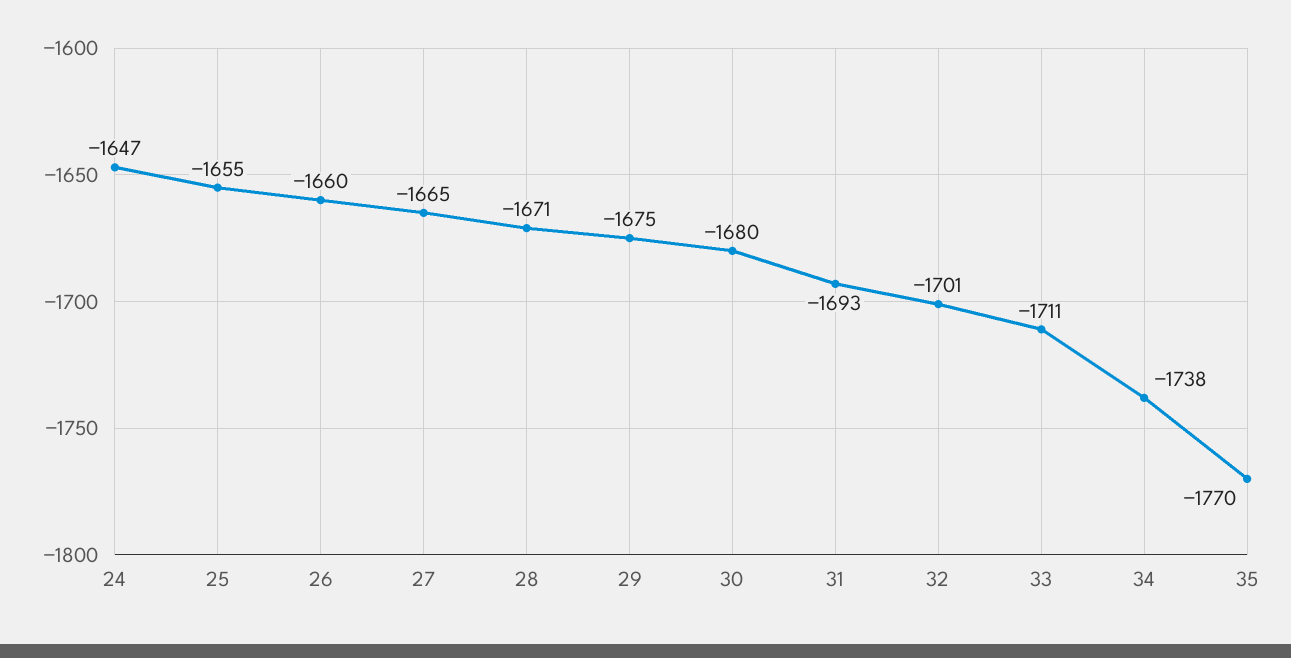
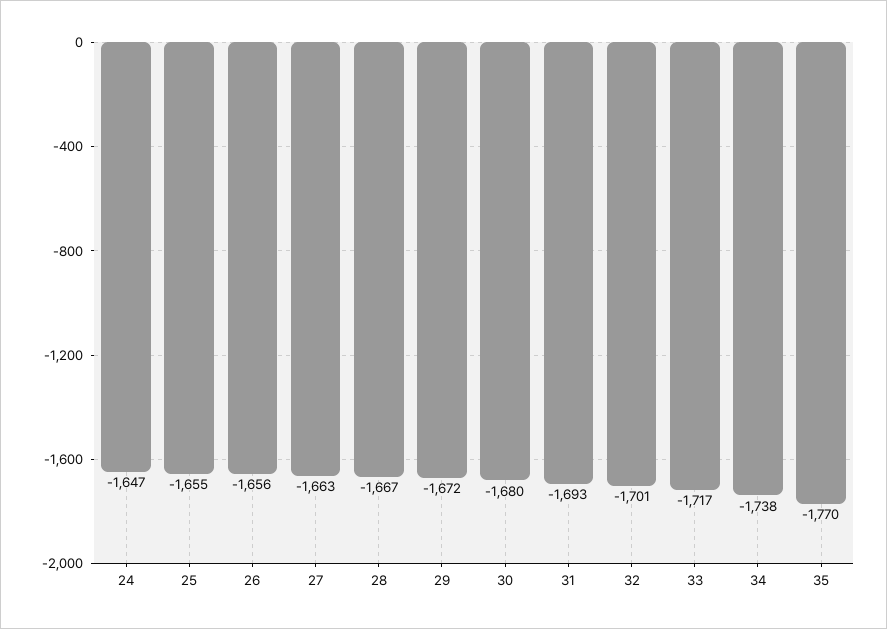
  {
    "24": -1647,
    "25": -1655,
-   "26": -1660,
+   "26": -1656,
-   "27": -1665,
+   "27": -1663,
-   "28": -1671,
+   "28": -1667,
-   "29": -1675,
+   "29": -1672,
    "30": -1680,
    "31": -1693,
    "32": -1701,
-   "33": -1711,
+   "33": -1717,
    "34": -1738,
    "35": -1770
  }

